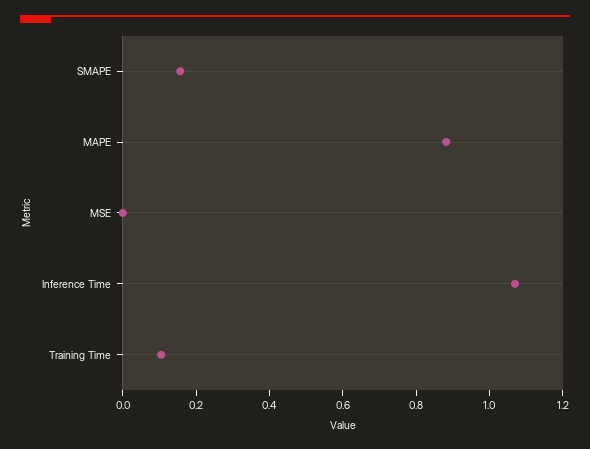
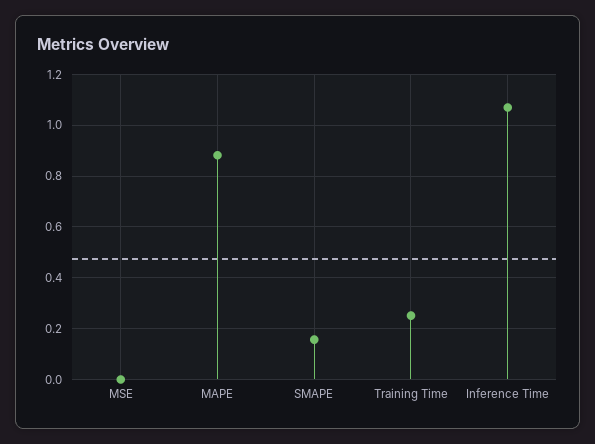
  {
    "SMAPE": 0.15,
    "MAPE": 0.875,
    "MSE": 0,
    "Inference Time": 1.075,
-   "Training Time": 0.1
+   "Training Time": 0.25
  }

